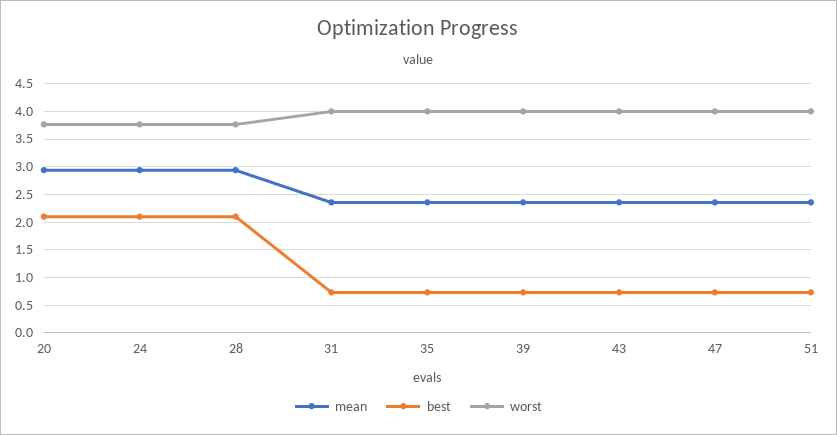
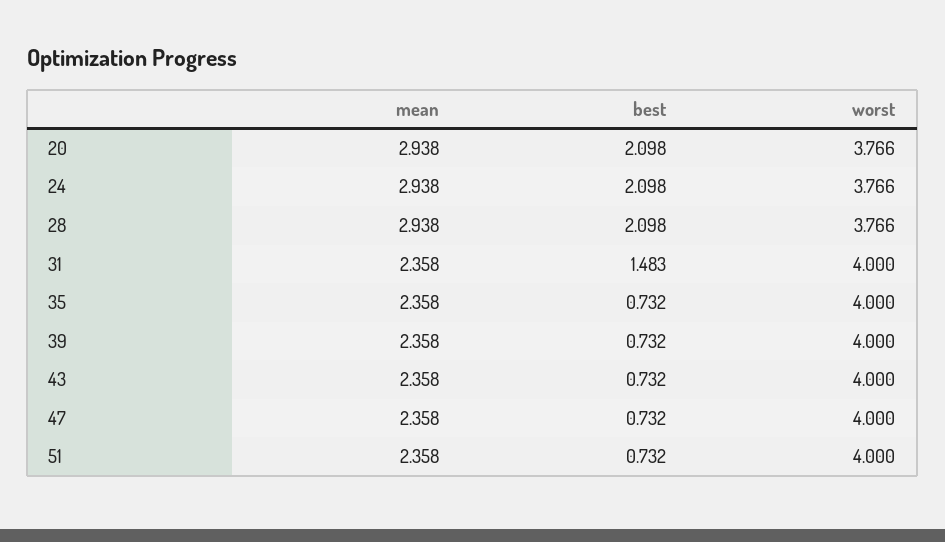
  {
    "mean": {
      "20": 2.938,
      "24": 2.938,
      "28": 2.938,
      "31": 2.358,
      "35": 2.358,
      "39": 2.358,
      "43": 2.358,
      "47": 2.358,
      "51": 2.358
    },
    "best": {
      "20": 2.098,
      "24": 2.098,
      "28": 2.098,
-     "31": 0.75,
+     "31": 1.483,
      "35": 0.732,
      "39": 0.732,
      "43": 0.732,
      "47": 0.732,
      "51": 0.732
    },
    "worst": {
      "20": 3.766,
      "24": 3.766,
      "28": 3.766,
      "31": 4,
      "35": 4,
      "39": 4,
      "43": 4,
      "47": 4,
      "51": 4
    }
  }

